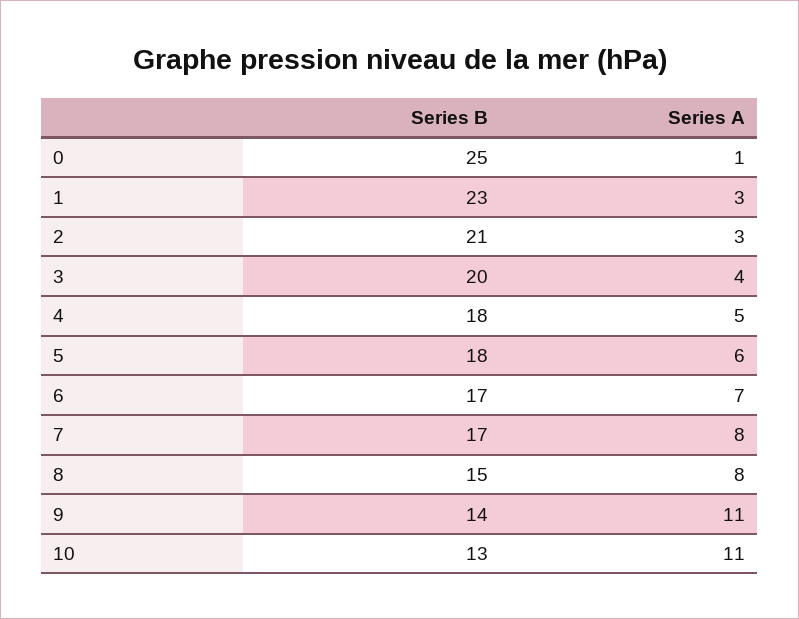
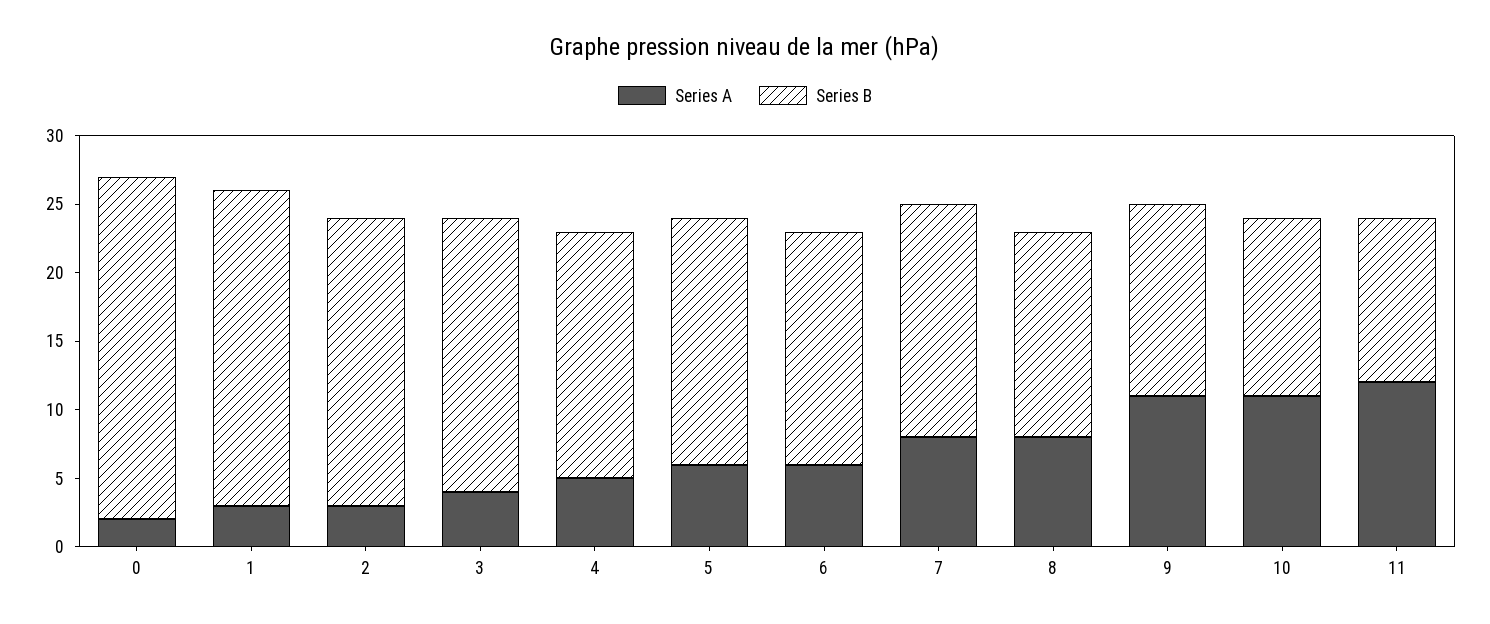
  {
    "Series B": {
      "0": 25,
      "1": 23,
      "2": 21,
      "3": 20,
      "4": 18,
      "5": 18,
      "6": 17,
      "7": 17,
      "8": 15,
      "9": 14,
-     "10": 13
+     "10": 13,
+     "11": 12
    },
    "Series A": {
-     "0": 1,
+     "0": 2,
      "1": 3,
      "2": 3,
      "3": 4,
      "4": 5,
      "5": 6,
-     "6": 7,
+     "6": 6,
      "7": 8,
      "8": 8,
      "9": 11,
-     "10": 11
+     "10": 11,
+     "11": 12
    }
  }

